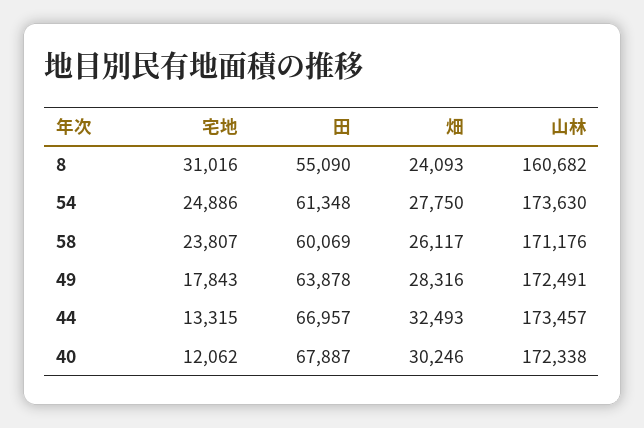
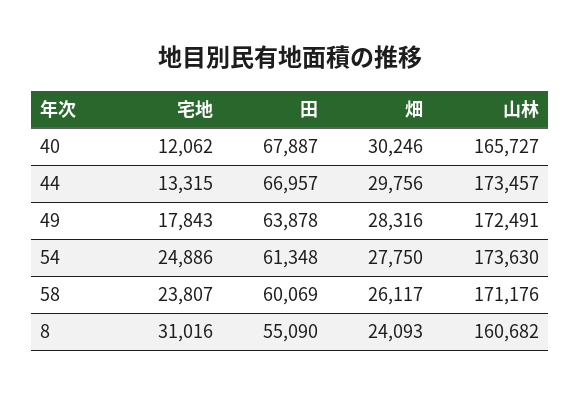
  {
    "宅地": {
      "8": 31016,
      "54": 24886,
      "58": 23807,
      "49": 17843,
      "44": 13315,
      "40": 12062
    },
    "田": {
      "8": 55090,
      "54": 61348,
      "58": 60069,
      "49": 63878,
      "44": 66957,
      "40": 67887
    },
    "畑": {
      "8": 24093,
      "54": 27750,
      "58": 26117,
      "49": 28316,
-     "44": 32493,
+     "44": 29756,
      "40": 30246
    },
    "山林": {
      "8": 160682,
      "54": 173630,
      "58": 171176,
      "49": 172491,
      "44": 173457,
-     "40": 172338
+     "40": 165727
    }
  }

